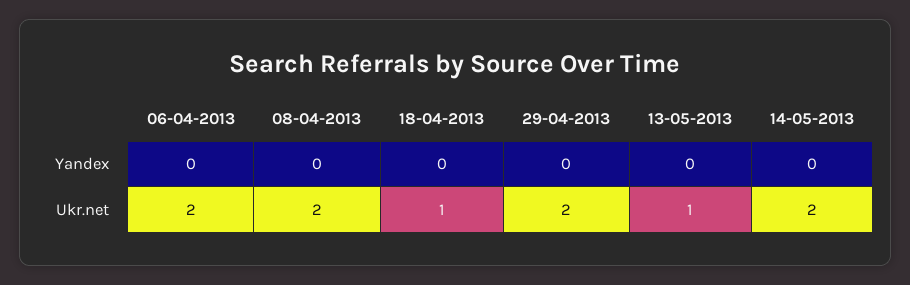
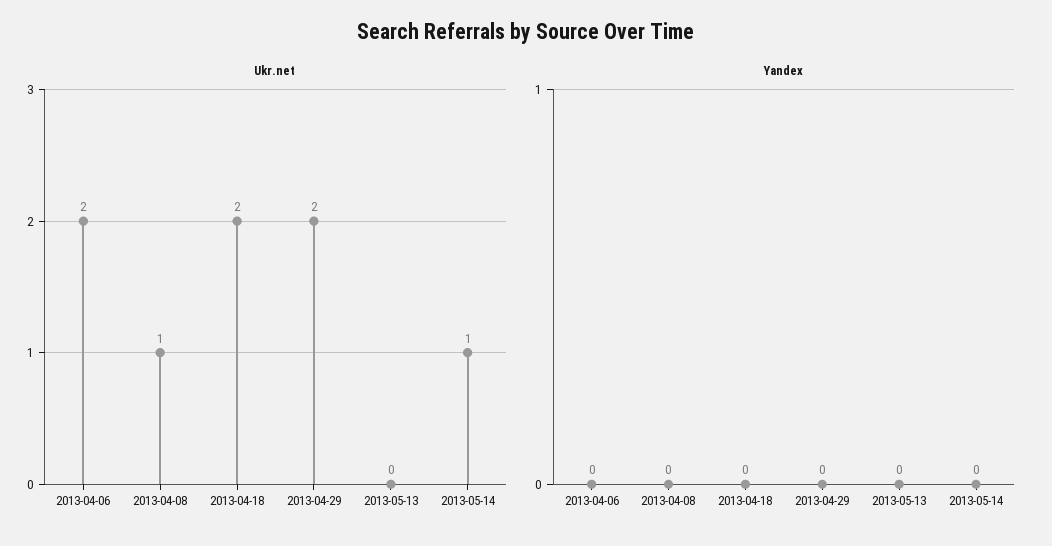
  {
    "Yandex": {
      "06-04-2013": 0,
      "08-04-2013": 0,
      "18-04-2013": 0,
      "29-04-2013": 0,
      "13-05-2013": 0,
      "14-05-2013": 0
    },
    "Ukr.net": {
      "06-04-2013": 2,
-     "08-04-2013": 2,
+     "08-04-2013": 1,
-     "18-04-2013": 1,
+     "18-04-2013": 2,
      "29-04-2013": 2,
-     "13-05-2013": 1,
+     "13-05-2013": 0,
-     "14-05-2013": 2
+     "14-05-2013": 1
    }
  }

